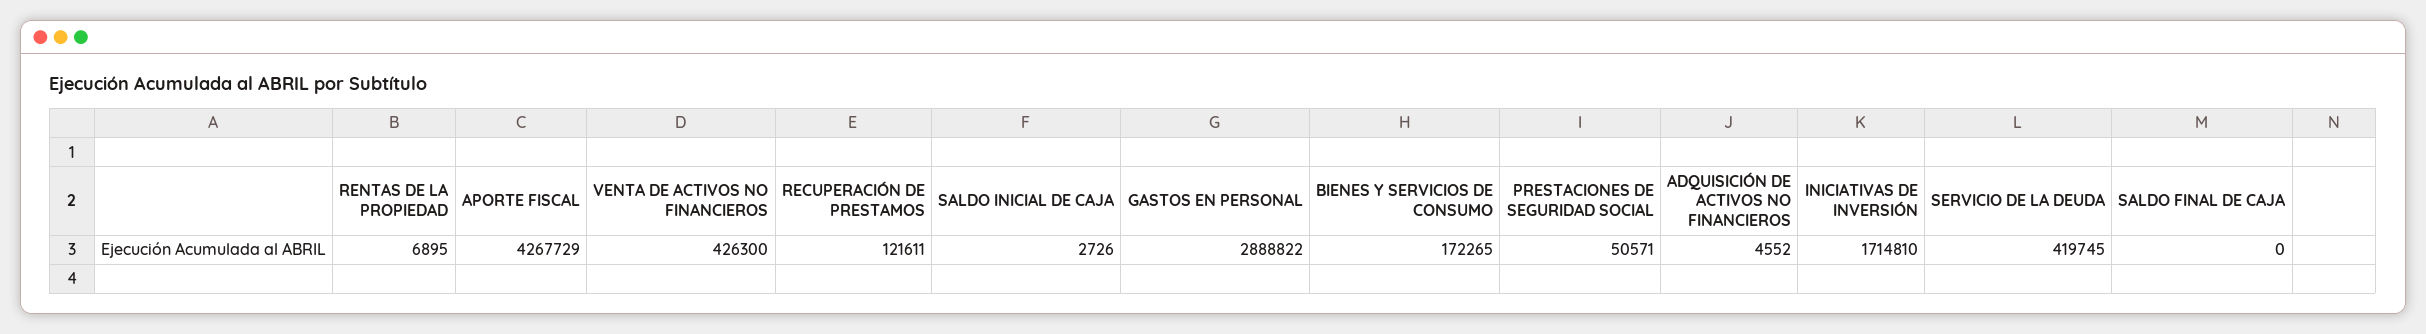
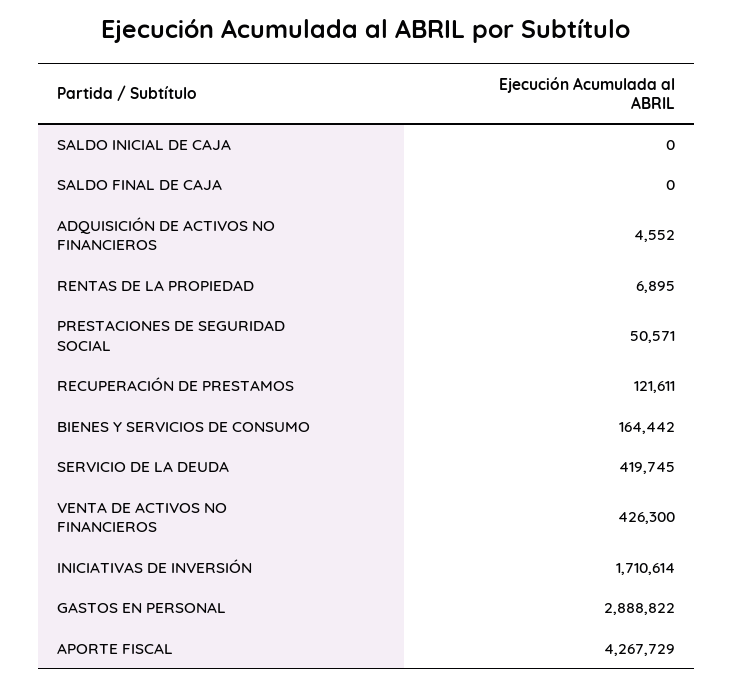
  {
    "RENTAS DE LA PROPIEDAD": 6895,
    "APORTE FISCAL": 4267729,
    "VENTA DE ACTIVOS NO FINANCIEROS": 426300,
    "RECUPERACIÓN DE PRESTAMOS": 121611,
-   "SALDO INICIAL DE CAJA": 2726,
+   "SALDO INICIAL DE CAJA": 0,
    "GASTOS EN PERSONAL": 2888822,
-   "BIENES Y SERVICIOS DE CONSUMO": 172265,
+   "BIENES Y SERVICIOS DE CONSUMO": 164442,
    "PRESTACIONES DE SEGURIDAD SOCIAL": 50571,
    "ADQUISICIÓN DE ACTIVOS NO FINANCIEROS": 4552,
-   "INICIATIVAS DE INVERSIÓN": 1714810,
+   "INICIATIVAS DE INVERSIÓN": 1710614,
    "SERVICIO DE LA DEUDA": 419745,
    "SALDO FINAL DE CAJA": 0
  }

